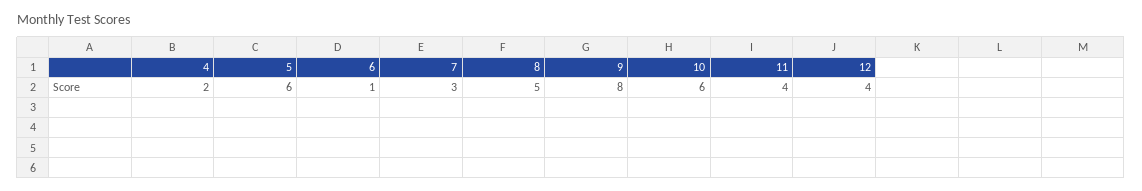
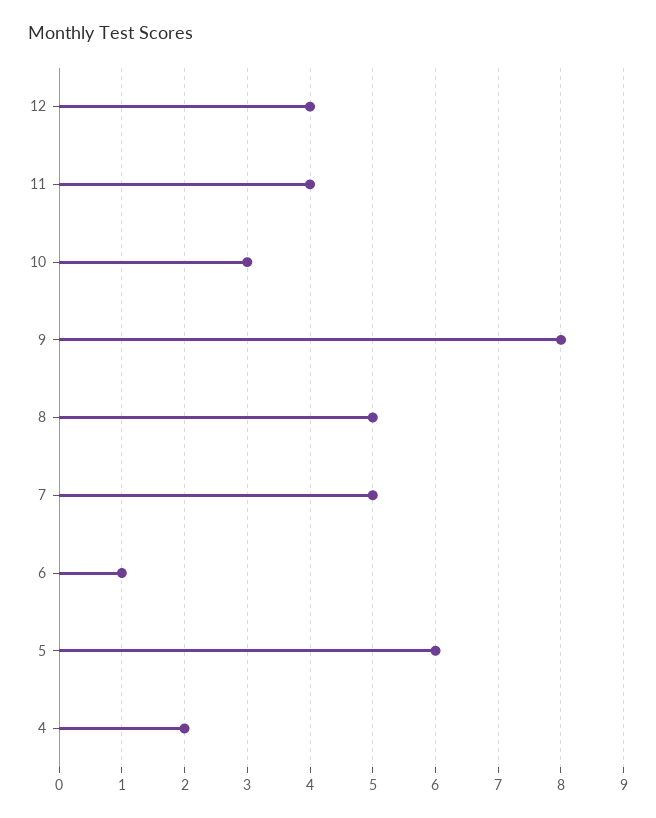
  {
    "4": 2,
    "5": 6,
    "6": 1,
-   "7": 3,
+   "7": 5,
    "8": 5,
    "9": 8,
-   "10": 6,
+   "10": 3,
    "11": 4,
    "12": 4
  }

